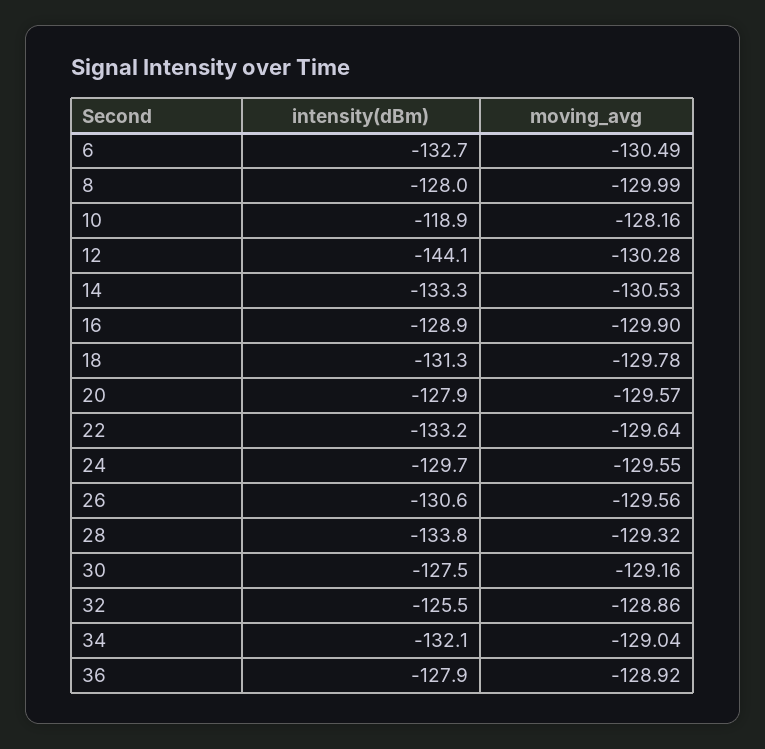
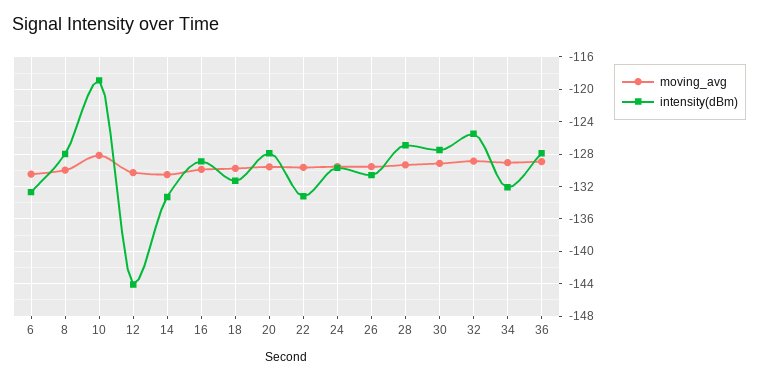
  {
    "intensity(dBm)": {
      "6": -132.7,
      "8": -128,
      "10": -118.9,
      "12": -144.1,
      "14": -133.3,
      "16": -128.9,
      "18": -131.3,
      "20": -127.9,
      "22": -133.2,
      "24": -129.7,
      "26": -130.6,
-     "28": -133.8,
+     "28": -127,
      "30": -127.5,
      "32": -125.5,
      "34": -132.1,
      "36": -127.9
    },
    "moving_avg": {
      "6": -130.49,
      "8": -129.99,
      "10": -128.16,
      "12": -130.28,
      "14": -130.53,
      "16": -129.9,
      "18": -129.78,
      "20": -129.57,
      "22": -129.64,
      "24": -129.55,
      "26": -129.56,
      "28": -129.32,
      "30": -129.16,
      "32": -128.86,
      "34": -129.04,
      "36": -128.92
    }
  }

